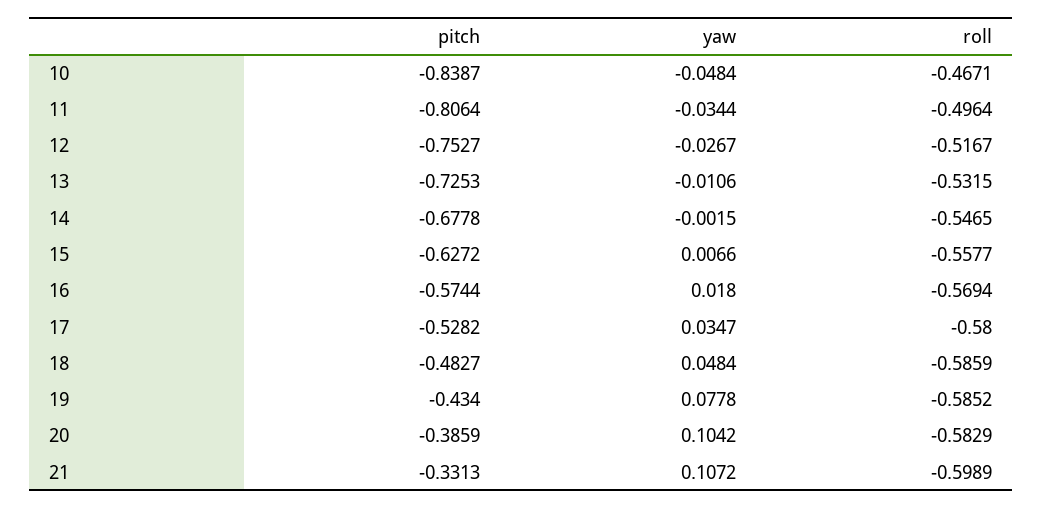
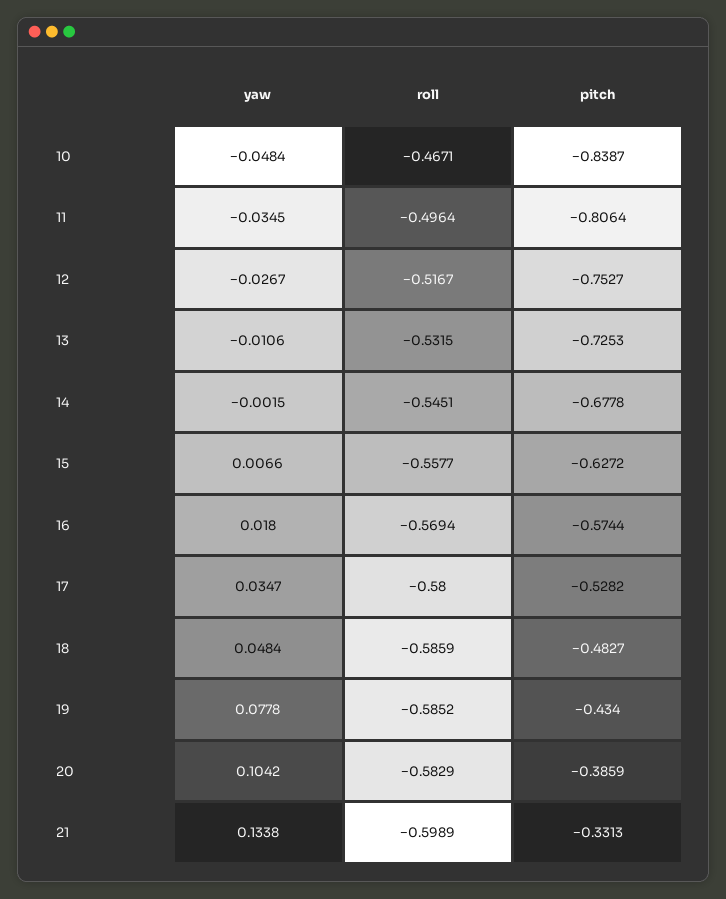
  {
    "pitch": {
      "10": -0.8387,
      "11": -0.8064,
      "12": -0.7527,
      "13": -0.7253,
      "14": -0.6778,
      "15": -0.6272,
      "16": -0.5744,
      "17": -0.5282,
      "18": -0.4827,
      "19": -0.434,
      "20": -0.3859,
      "21": -0.3313
    },
    "yaw": {
      "10": -0.0484,
-     "11": -0.0344,
+     "11": -0.0345,
      "12": -0.0267,
      "13": -0.0106,
      "14": -0.0015,
      "15": 0.0066,
      "16": 0.018,
      "17": 0.0347,
      "18": 0.0484,
      "19": 0.0778,
      "20": 0.1042,
-     "21": 0.1072
+     "21": 0.1338
    },
    "roll": {
      "10": -0.4671,
      "11": -0.4964,
      "12": -0.5167,
      "13": -0.5315,
-     "14": -0.5465,
+     "14": -0.5451,
      "15": -0.5577,
      "16": -0.5694,
      "17": -0.58,
      "18": -0.5859,
      "19": -0.5852,
      "20": -0.5829,
      "21": -0.5989
    }
  }

